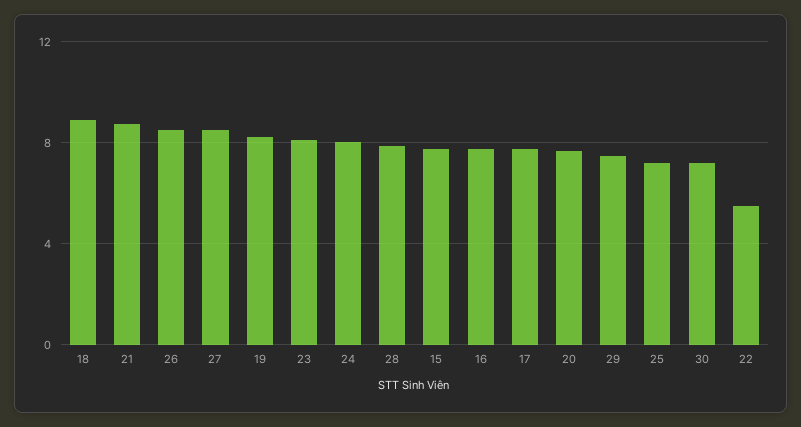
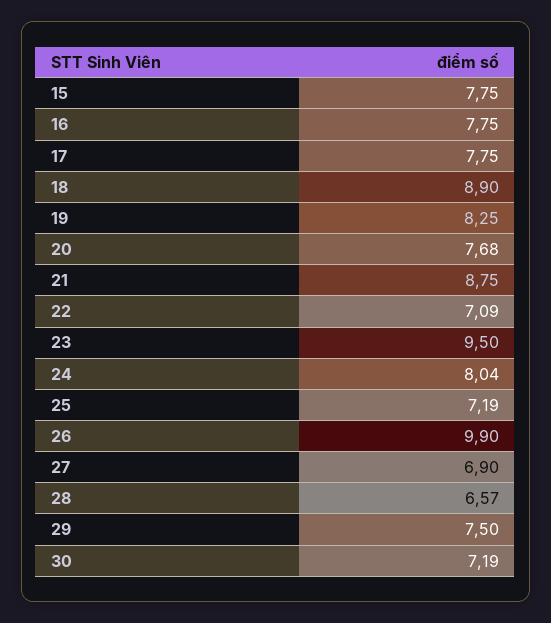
  {
    "18": 8.9,
    "21": 8.75,
-   "26": 8.5,
+   "26": 9.9,
-   "27": 8.5,
+   "27": 6.9,
    "19": 8.25,
-   "23": 8,
+   "23": 9.5,
    "24": 8.04,
-   "28": 8,
+   "28": 6.57,
    "15": 7.75,
    "16": 7.75,
    "17": 7.75,
    "20": 7.68,
    "29": 7.5,
    "25": 7.19,
    "30": 7.19,
-   "22": 5.5
+   "22": 7.09
  }

